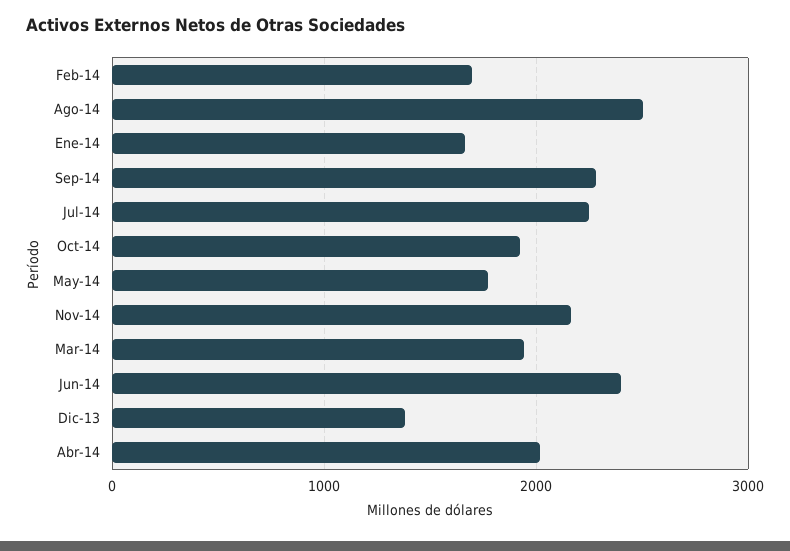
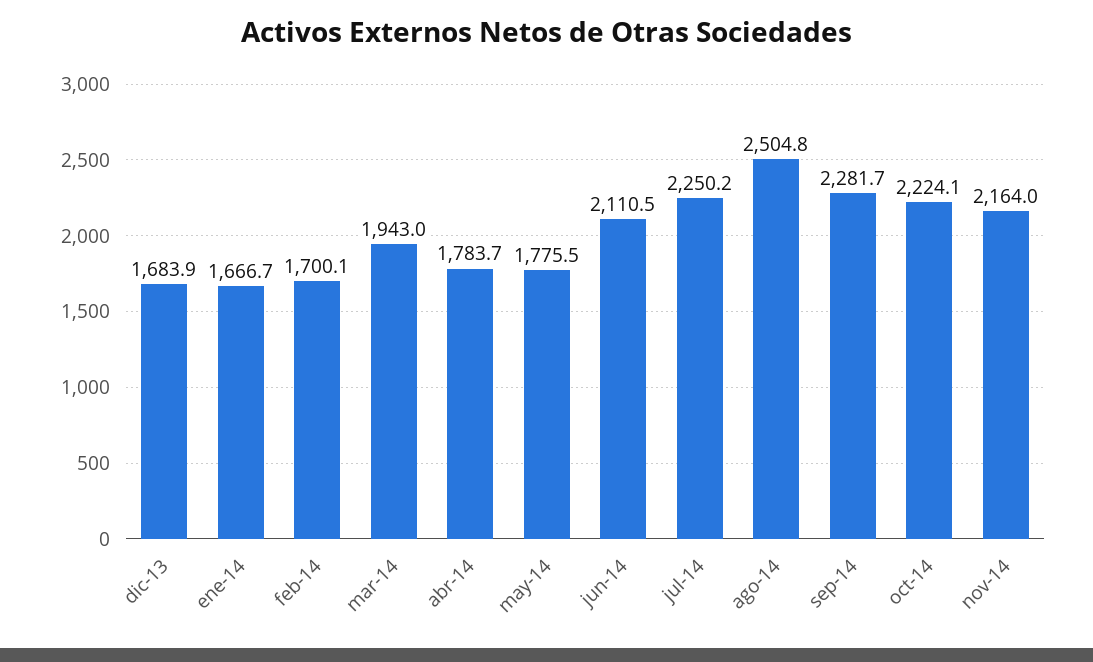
  {
    "Feb-14": 1700.1,
    "Ago-14": 2504.8,
    "Ene-14": 1666.7,
    "Sep-14": 2281.7,
    "Jul-14": 2250.2,
-   "Oct-14": 1900,
+   "Oct-14": 2224.1,
    "May-14": 1775.5,
    "Nov-14": 2164,
    "Mar-14": 1943,
-   "Jun-14": 2400,
+   "Jun-14": 2110.5,
-   "Dic-13": 1400,
+   "Dic-13": 1683.9,
-   "Abr-14": 2000
+   "Abr-14": 1783.7
  }

